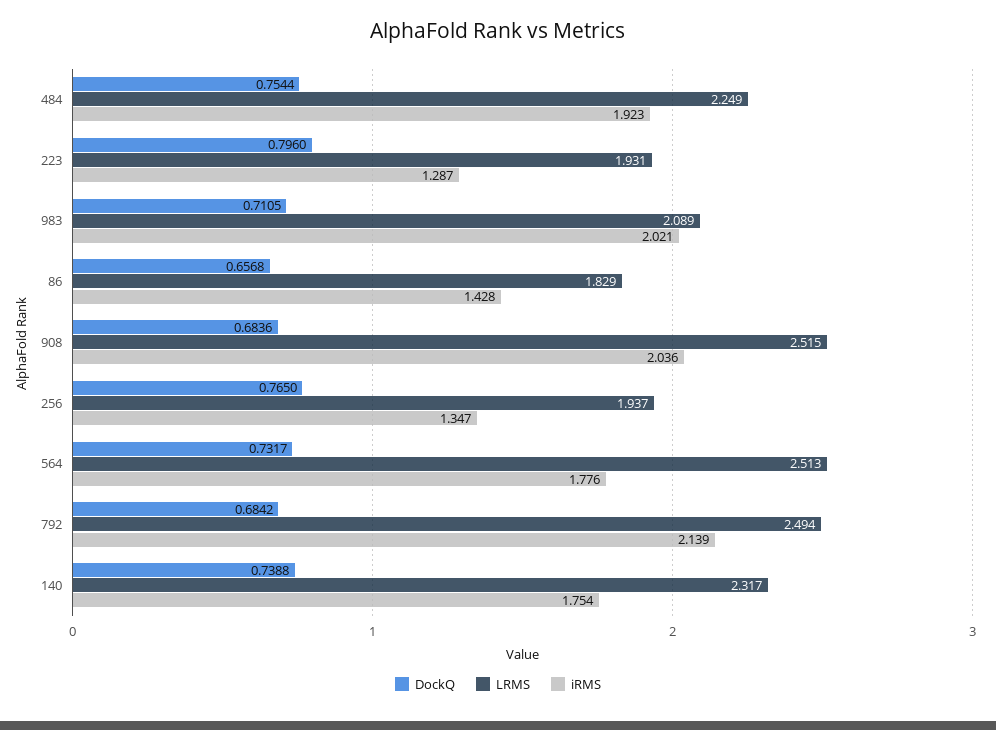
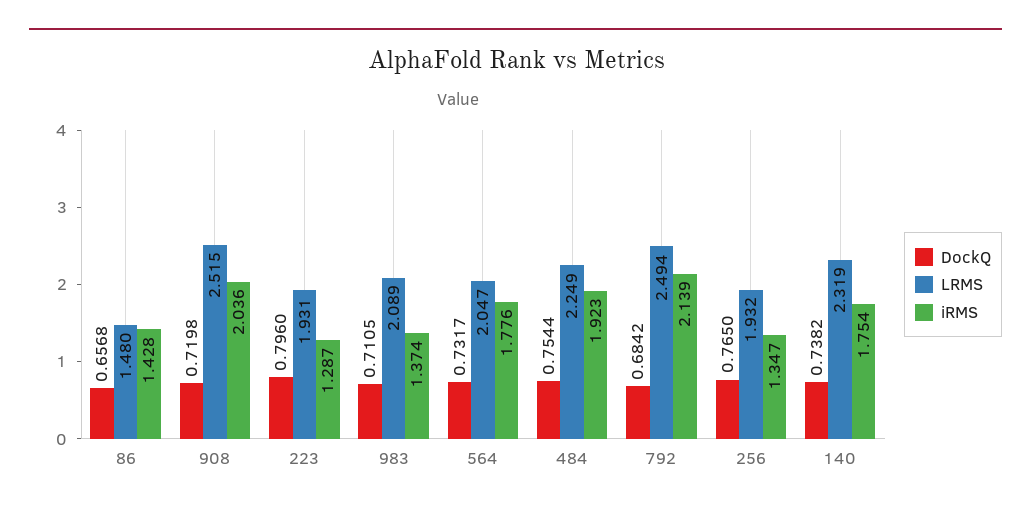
  {
    "DockQ": {
      "484": 0.7544,
      "223": 0.796,
      "983": 0.7105,
      "86": 0.6568,
-     "908": 0.6836,
+     "908": 0.7198,
      "256": 0.765,
      "564": 0.7317,
      "792": 0.6842,
-     "140": 0.7388
+     "140": 0.7382
    },
    "LRMS": {
      "484": 2.249,
      "223": 1.931,
      "983": 2.089,
-     "86": 1.829,
+     "86": 1.48,
      "908": 2.515,
-     "256": 1.937,
+     "256": 1.932,
-     "564": 2.513,
+     "564": 2.047,
      "792": 2.494,
-     "140": 2.317
+     "140": 2.319
    },
    "iRMS": {
      "484": 1.923,
      "223": 1.287,
-     "983": 2.021,
+     "983": 1.374,
      "86": 1.428,
      "908": 2.036,
      "256": 1.347,
      "564": 1.776,
      "792": 2.139,
      "140": 1.754
    }
  }

